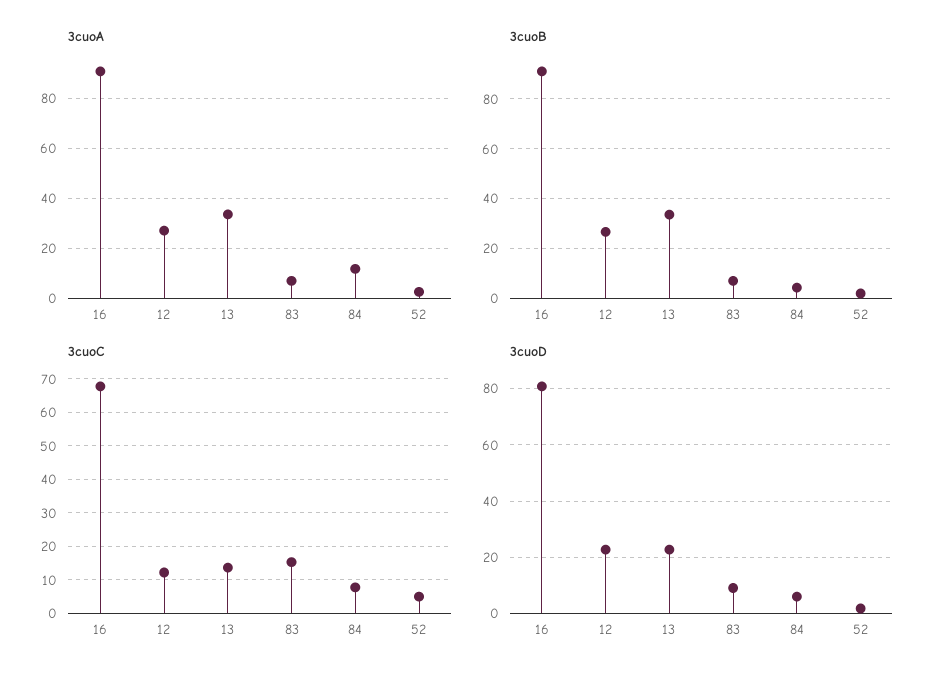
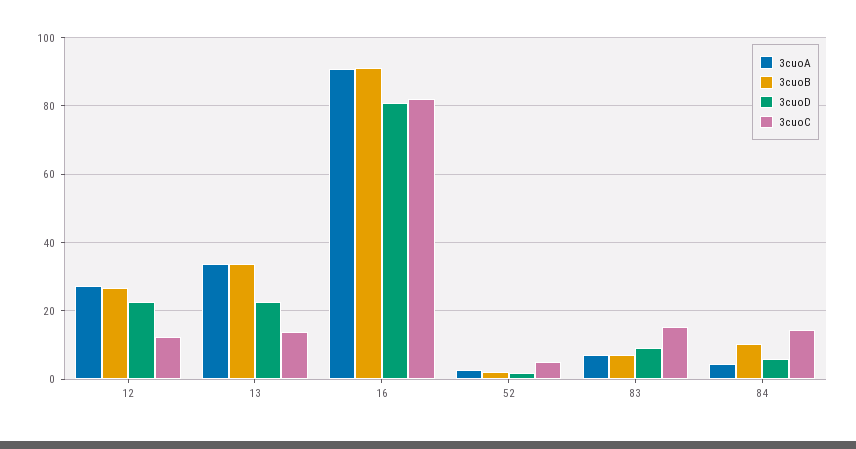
  {
    "3cuoA": {
      "16": 90,
      "12": 28,
      "13": 34,
      "83": 8,
-     "84": 12.5,
+     "84": 4,
      "52": 2
    },
    "3cuoB": {
      "16": 90,
      "12": 26,
      "13": 34,
      "83": 8,
-     "84": 5,
+     "84": 10,
      "52": 2
    },
    "3cuoC": {
-     "16": 68,
+     "16": 82,
      "12": 12,
      "13": 14,
      "83": 16,
-     "84": 8,
+     "84": 14,
      "52": 6
    },
    "3cuoD": {
      "16": 80,
      "12": 22,
      "13": 22,
      "83": 10,
      "84": 6,
      "52": 2
    }
  }

